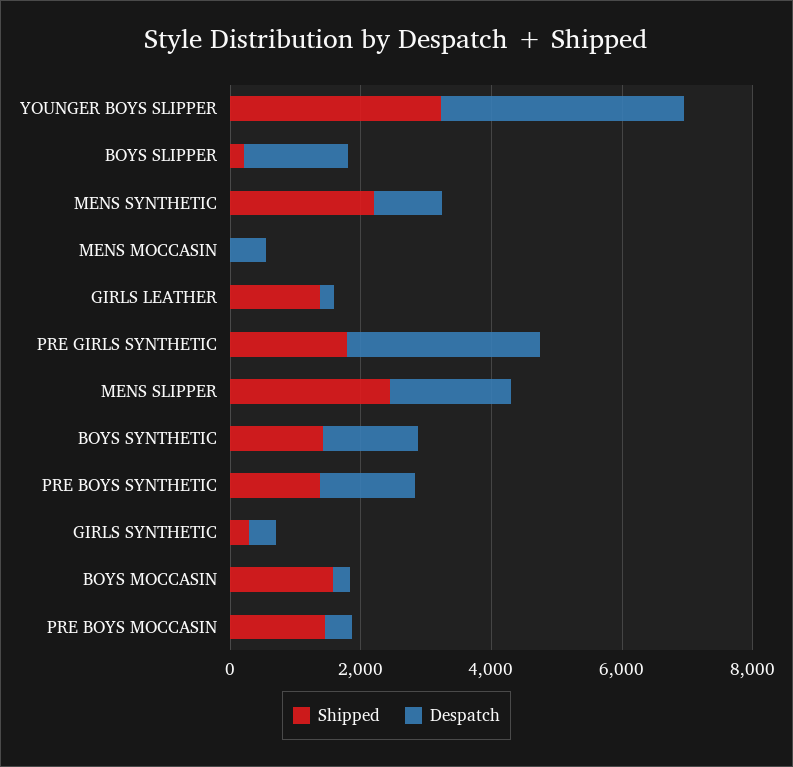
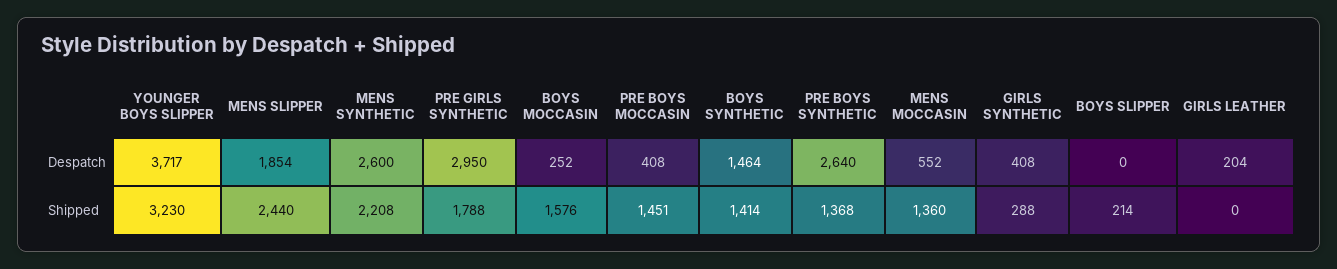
  {
    "Shipped": {
      "YOUNGER BOYS SLIPPER": 3230,
      "BOYS SLIPPER": 214,
      "MENS SYNTHETIC": 2208,
-     "MENS MOCCASIN": 0,
+     "MENS MOCCASIN": 1360,
-     "GIRLS LEATHER": 1500,
+     "GIRLS LEATHER": 0,
      "PRE GIRLS SYNTHETIC": 1788,
      "MENS SLIPPER": 2440,
      "BOYS SYNTHETIC": 1414,
      "PRE BOYS SYNTHETIC": 1368,
      "GIRLS SYNTHETIC": 288,
      "BOYS MOCCASIN": 1576,
      "PRE BOYS MOCCASIN": 1451
    },
    "Despatch": {
      "YOUNGER BOYS SLIPPER": 3717,
-     "BOYS SLIPPER": 1500,
+     "BOYS SLIPPER": 0,
-     "MENS SYNTHETIC": 1000,
+     "MENS SYNTHETIC": 2600,
      "MENS MOCCASIN": 552,
      "GIRLS LEATHER": 204,
      "PRE GIRLS SYNTHETIC": 2950,
      "MENS SLIPPER": 1854,
      "BOYS SYNTHETIC": 1464,
-     "PRE BOYS SYNTHETIC": 1500,
+     "PRE BOYS SYNTHETIC": 2640,
      "GIRLS SYNTHETIC": 408,
      "BOYS MOCCASIN": 252,
      "PRE BOYS MOCCASIN": 408
    }
  }

